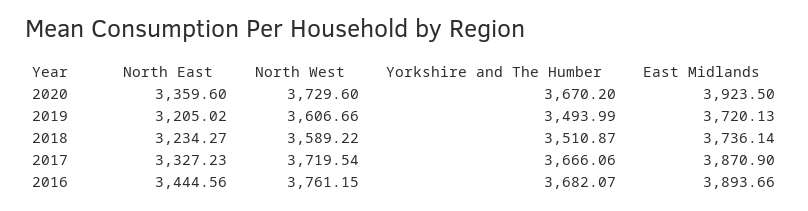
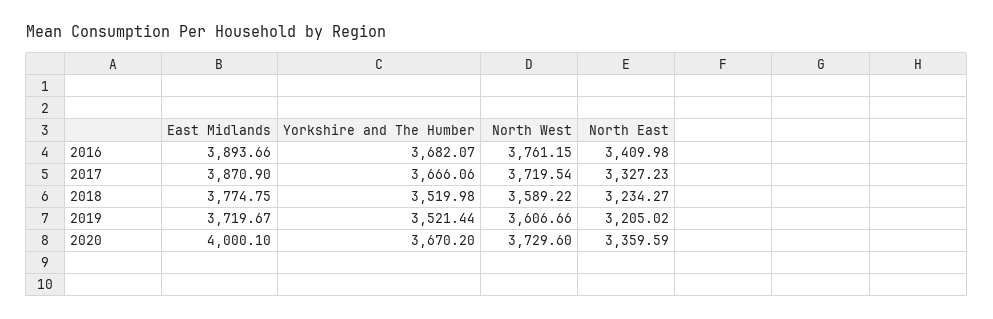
  {
    "North East": {
-     "2020": 3359.6,
+     "2020": 3359.59,
      "2019": 3205.02,
      "2018": 3234.27,
      "2017": 3327.23,
-     "2016": 3444.56
+     "2016": 3409.98
    },
    "North West": {
      "2020": 3729.6,
      "2019": 3606.66,
      "2018": 3589.22,
      "2017": 3719.54,
      "2016": 3761.15
    },
    "Yorkshire and The Humber": {
      "2020": 3670.2,
-     "2019": 3493.99,
+     "2019": 3521.44,
-     "2018": 3510.87,
+     "2018": 3519.98,
      "2017": 3666.06,
      "2016": 3682.07
    },
    "East Midlands": {
-     "2020": 3923.5,
+     "2020": 4000.1,
-     "2019": 3720.13,
+     "2019": 3719.67,
-     "2018": 3736.14,
+     "2018": 3774.75,
      "2017": 3870.9,
      "2016": 3893.66
    }
  }

